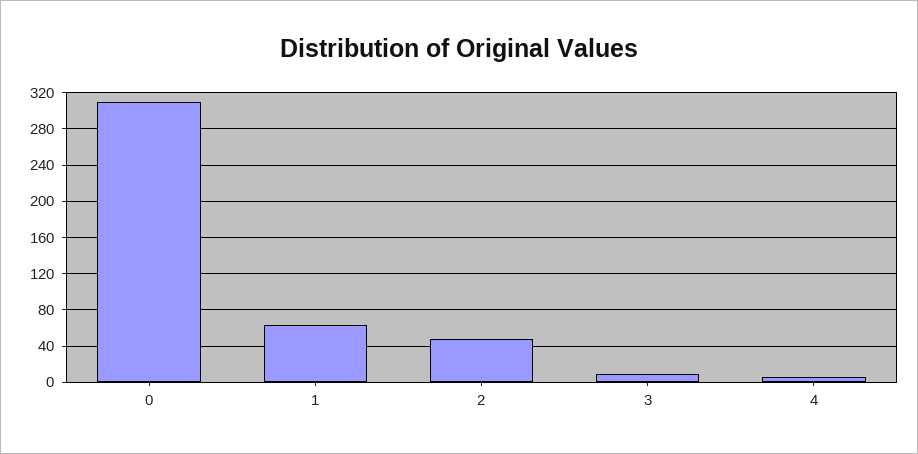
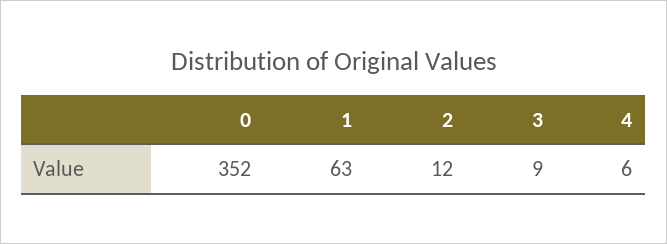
  {
-   "0": 310,
+   "0": 352,
    "1": 63,
-   "2": 50,
+   "2": 12,
    "3": 9,
    "4": 6
  }

